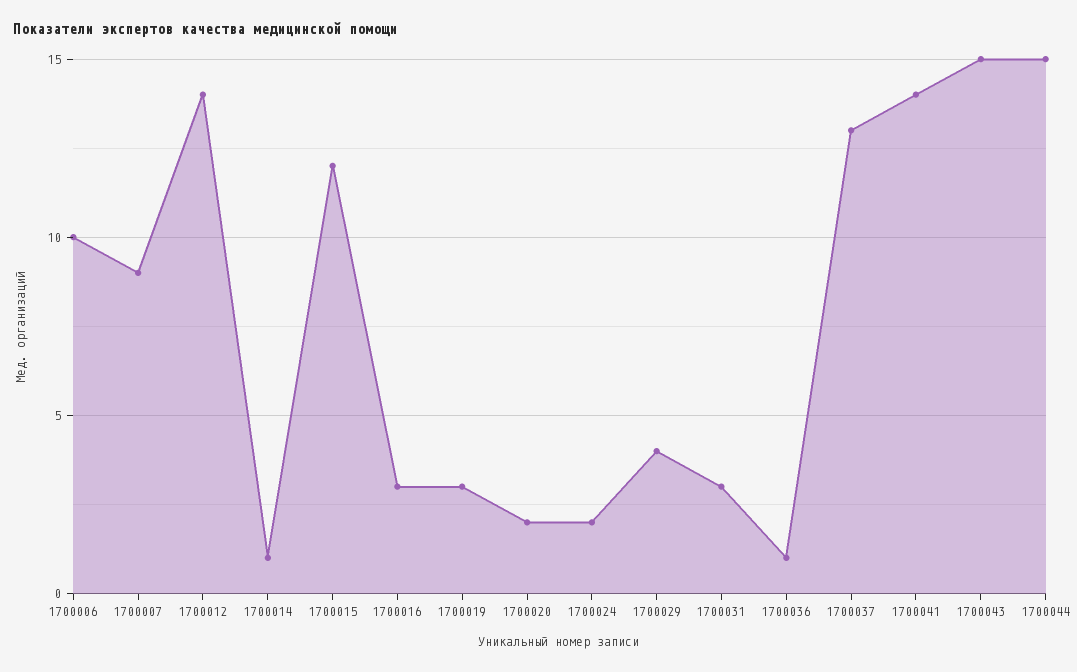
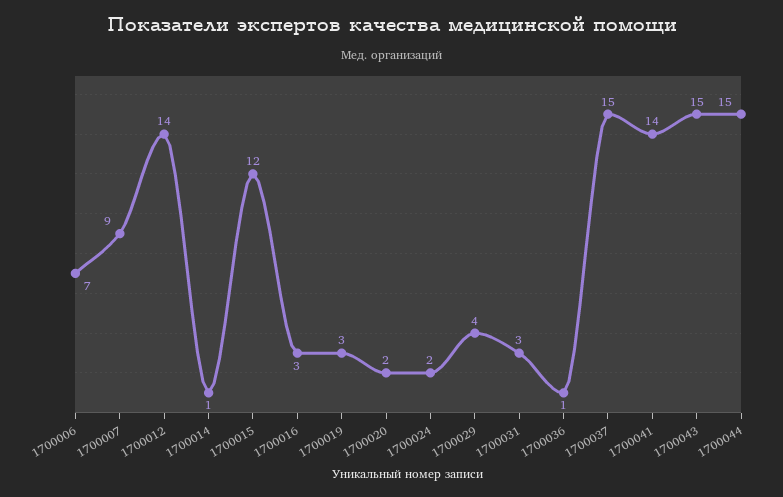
  {
-   "1700006": 10,
+   "1700006": 7,
    "1700007": 9,
    "1700012": 14,
    "1700014": 1,
    "1700015": 12,
    "1700016": 3,
    "1700019": 3,
    "1700020": 2,
    "1700024": 2,
    "1700029": 4,
    "1700031": 3,
    "1700036": 1,
-   "1700037": 13,
+   "1700037": 15,
    "1700041": 14,
    "1700043": 15,
    "1700044": 15
  }

